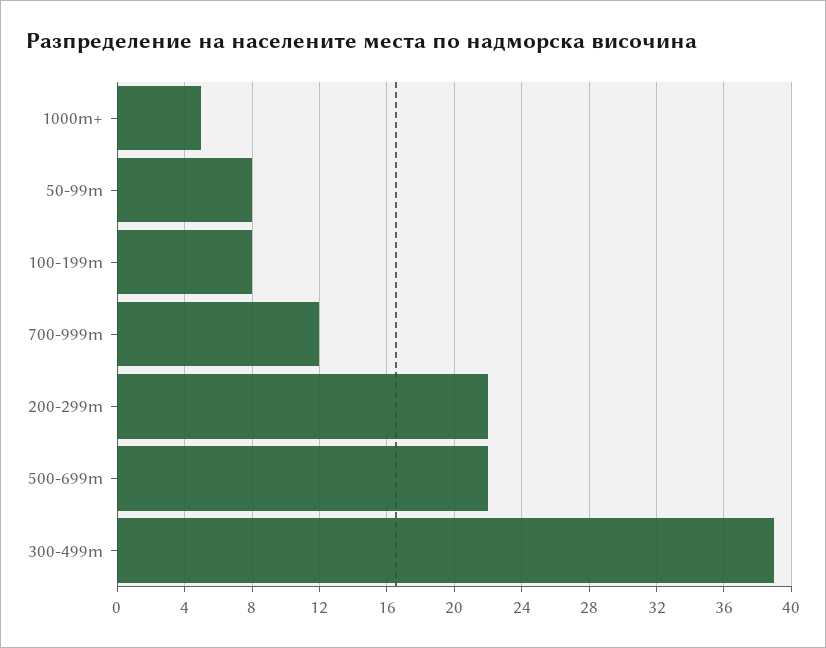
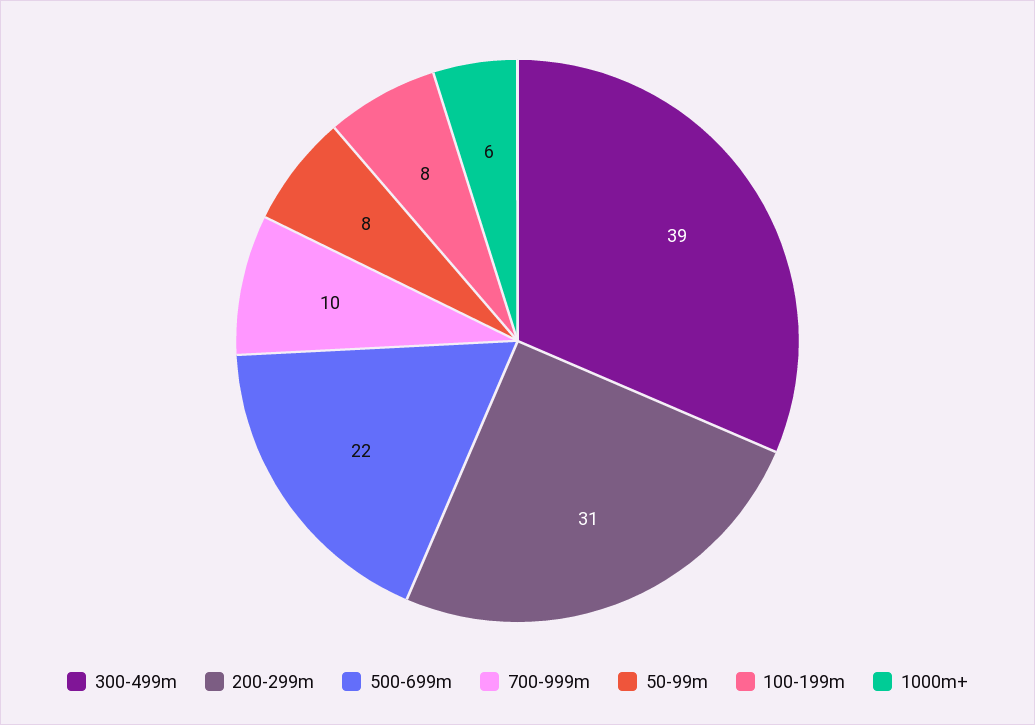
  {
-   "1000m+": 5,
+   "1000m+": 6,
    "50-99m": 8,
    "100-199m": 8,
-   "700-999m": 12,
+   "700-999m": 10,
-   "200-299m": 22,
+   "200-299m": 31,
    "500-699m": 22,
    "300-499m": 39
  }

